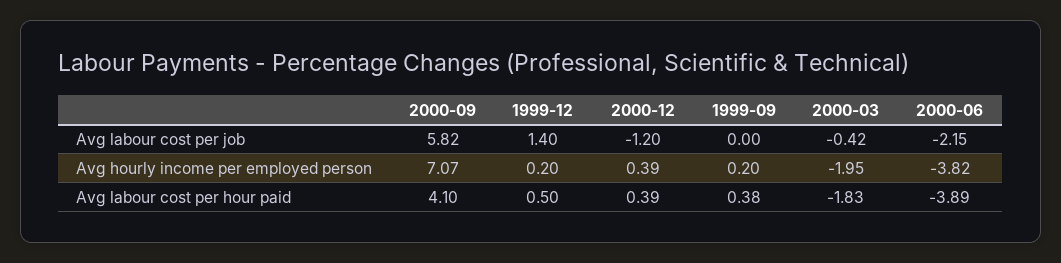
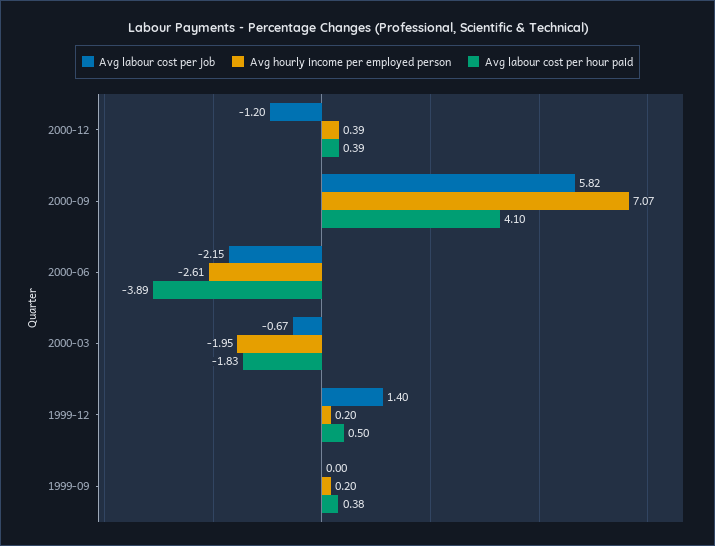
  {
    "Avg labour cost per job": {
      "2000-09": 5.82,
      "1999-12": 1.4,
      "2000-12": -1.2,
      "1999-09": 0,
-     "2000-03": -0.42,
+     "2000-03": -0.67,
      "2000-06": -2.15
    },
    "Avg hourly income per employed person": {
      "2000-09": 7.07,
      "1999-12": 0.2,
      "2000-12": 0.39,
      "1999-09": 0.2,
      "2000-03": -1.95,
-     "2000-06": -3.82
+     "2000-06": -2.61
    },
    "Avg labour cost per hour paid": {
      "2000-09": 4.1,
      "1999-12": 0.5,
      "2000-12": 0.39,
      "1999-09": 0.38,
      "2000-03": -1.83,
      "2000-06": -3.89
    }
  }

